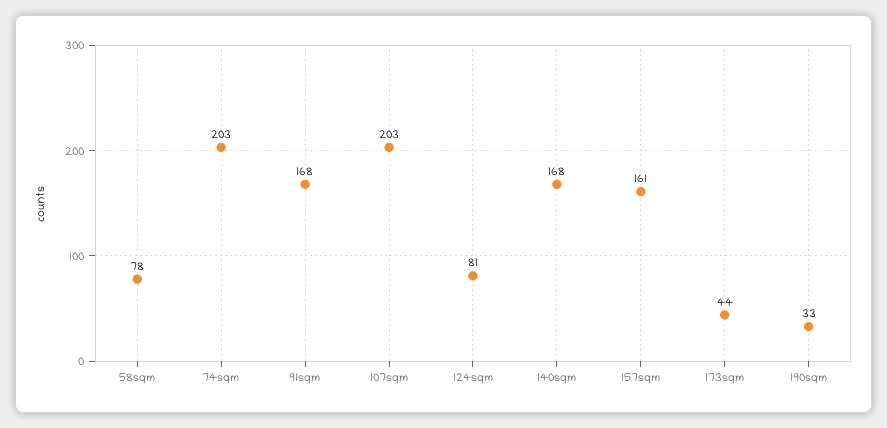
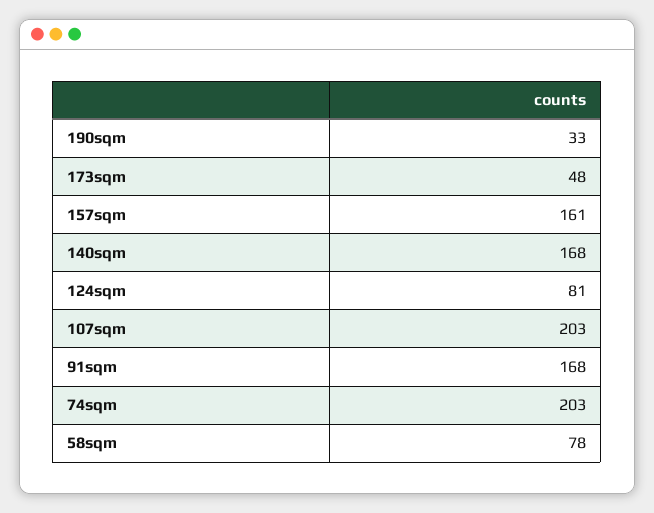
  {
    "58sqm": 78,
    "74sqm": 203,
    "91sqm": 168,
    "107sqm": 203,
    "124sqm": 81,
    "140sqm": 168,
    "157sqm": 161,
-   "173sqm": 44,
+   "173sqm": 48,
    "190sqm": 33
  }

